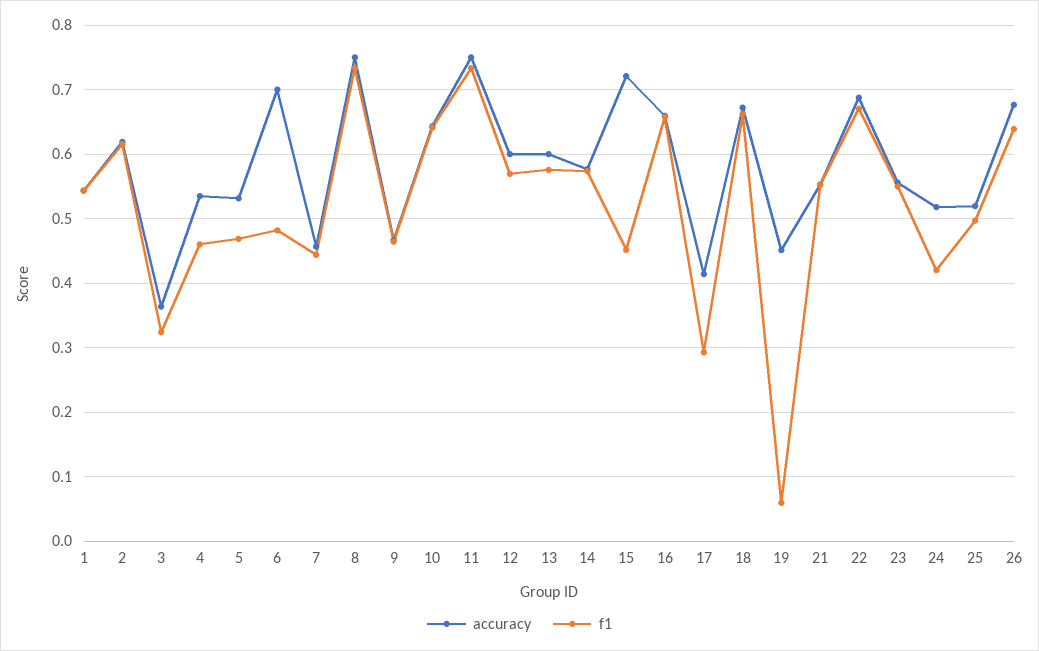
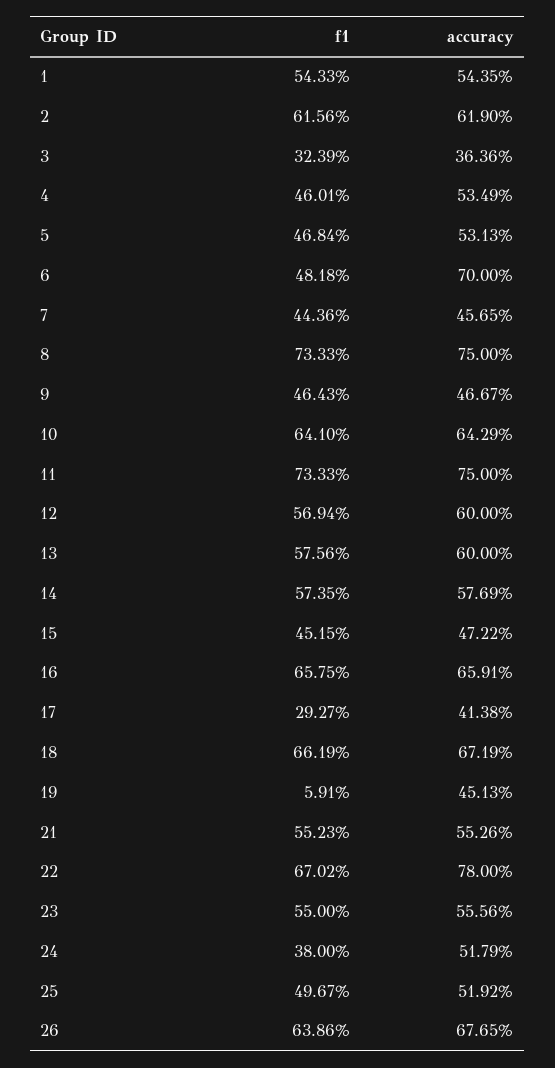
  {
    "accuracy": {
      "1": 0.5435,
      "2": 0.619,
      "3": 0.3636,
      "4": 0.5349,
      "5": 0.5313,
      "6": 0.7,
      "7": 0.4565,
      "8": 0.75,
      "9": 0.4667,
      "10": 0.6429,
      "11": 0.75,
      "12": 0.6,
      "13": 0.6,
      "14": 0.5769,
-     "15": 0.72,
+     "15": 0.4722,
      "16": 0.6591,
      "17": 0.4138,
      "18": 0.6719,
      "19": 0.4513,
      "21": 0.5526,
-     "22": 0.69,
+     "22": 0.78,
      "23": 0.5556,
      "24": 0.5179,
      "25": 0.5192,
      "26": 0.6765
    },
    "f1": {
      "1": 0.5433,
      "2": 0.6156,
      "3": 0.3239,
      "4": 0.4601,
      "5": 0.4684,
      "6": 0.4818,
      "7": 0.4436,
      "8": 0.7333,
      "9": 0.4643,
      "10": 0.641,
      "11": 0.7333,
      "12": 0.5694,
      "13": 0.5756,
      "14": 0.5735,
      "15": 0.4515,
      "16": 0.6575,
      "17": 0.2927,
      "18": 0.6619,
      "19": 0.0591,
      "21": 0.5523,
      "22": 0.6702,
      "23": 0.55,
-     "24": 0.42,
+     "24": 0.38,
      "25": 0.4967,
      "26": 0.6386
    }
  }

